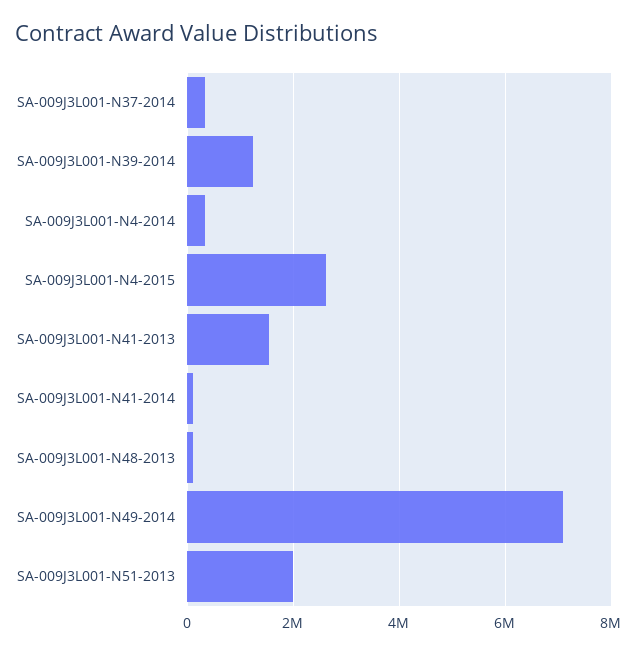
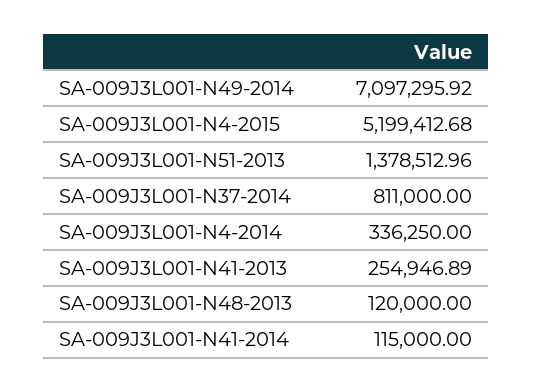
  {
-   "SA-009J3L001-N37-2014": 400000,
+   "SA-009J3L001-N37-2014": 811000,
-   "SA-009J3L001-N39-2014": 1200000,
    "SA-009J3L001-N4-2014": 336250,
-   "SA-009J3L001-N4-2015": 2600000,
+   "SA-009J3L001-N4-2015": 5199412.68,
-   "SA-009J3L001-N41-2013": 1600000,
+   "SA-009J3L001-N41-2013": 254946.89,
    "SA-009J3L001-N41-2014": 115000,
    "SA-009J3L001-N48-2013": 120000,
    "SA-009J3L001-N49-2014": 7097295.92,
-   "SA-009J3L001-N51-2013": 2000000
+   "SA-009J3L001-N51-2013": 1378512.96
  }

